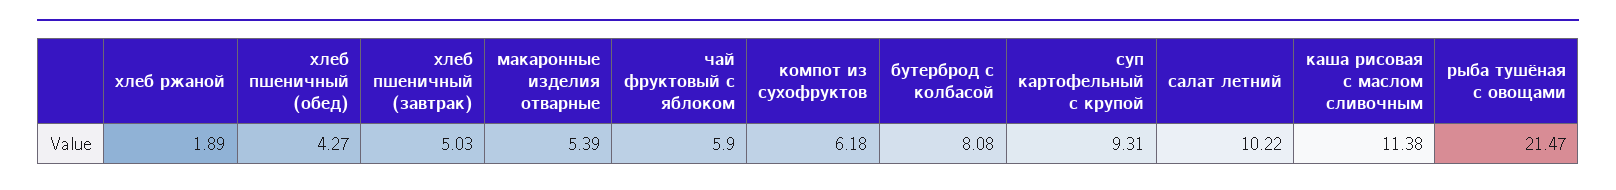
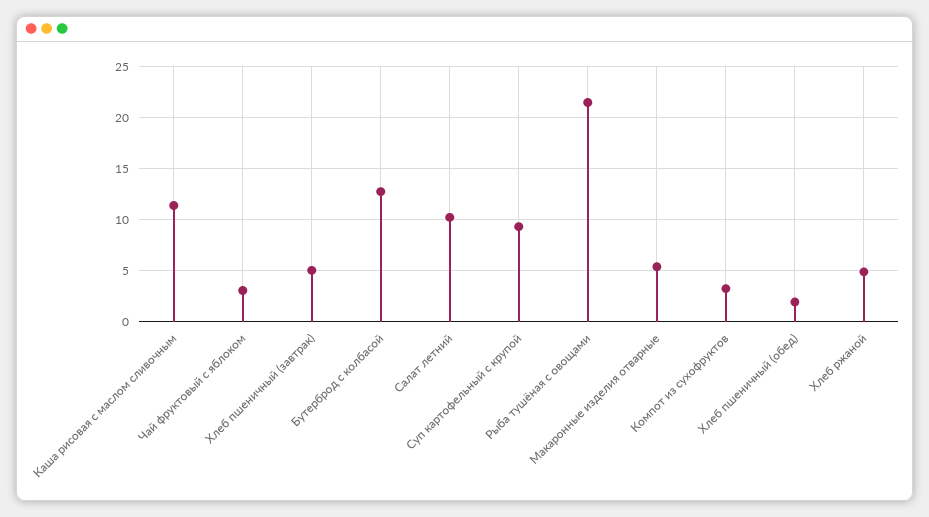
  {
-   "хлеб ржаной": 1.89,
+   "хлеб ржаной": 5,
-   "хлеб пшеничный (обед)": 4.27,
+   "хлеб пшеничный (обед)": 2,
    "хлеб пшеничный (завтрак)": 5.03,
    "макаронные изделия отварные": 5.39,
-   "чай фруктовый с яблоком": 5.9,
+   "чай фруктовый с яблоком": 3,
-   "компот из сухофруктов": 6.18,
+   "компот из сухофруктов": 3,
-   "бутерброд с колбасой": 8.08,
+   "бутерброд с колбасой": 13,
    "суп картофельный с крупой": 9.31,
    "салат летний": 10.22,
    "каша рисовая с маслом сливочным": 11.38,
    "рыба тушёная с овощами": 21.47
  }

